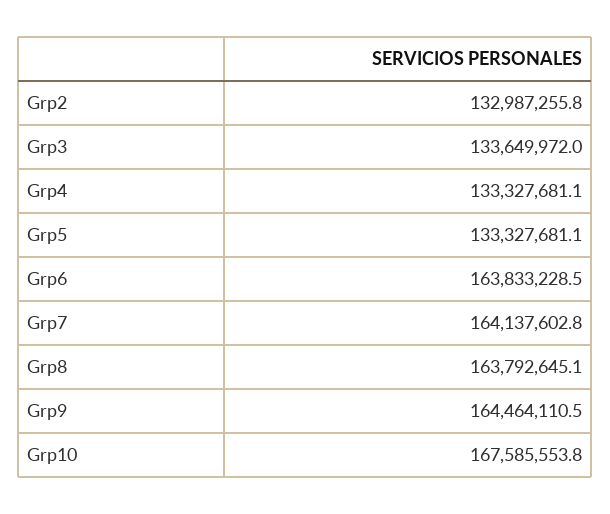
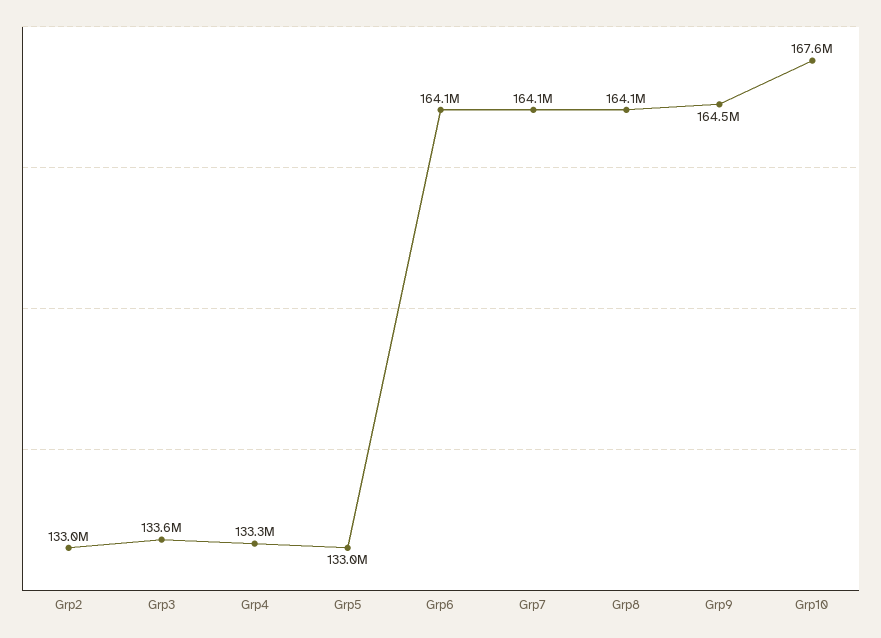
  {
    "Grp2": 132987255.8,
    "Grp3": 133649972,
    "Grp4": 133327681.1,
-   "Grp5": 133327681.1,
+   "Grp5": 133000000,
-   "Grp6": 163833228.5,
+   "Grp6": 164100000,
    "Grp7": 164137602.8,
-   "Grp8": 163792645.1,
+   "Grp8": 164100000,
    "Grp9": 164464110.5,
    "Grp10": 167585553.8
  }

